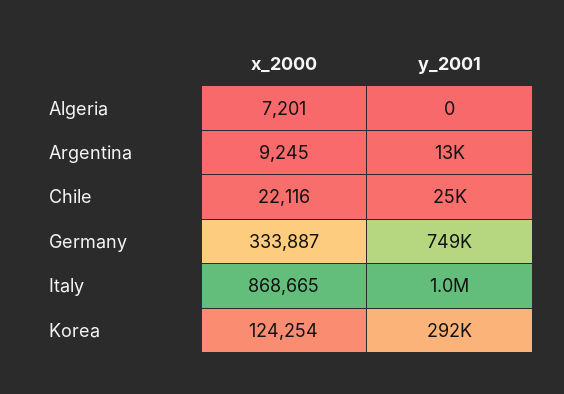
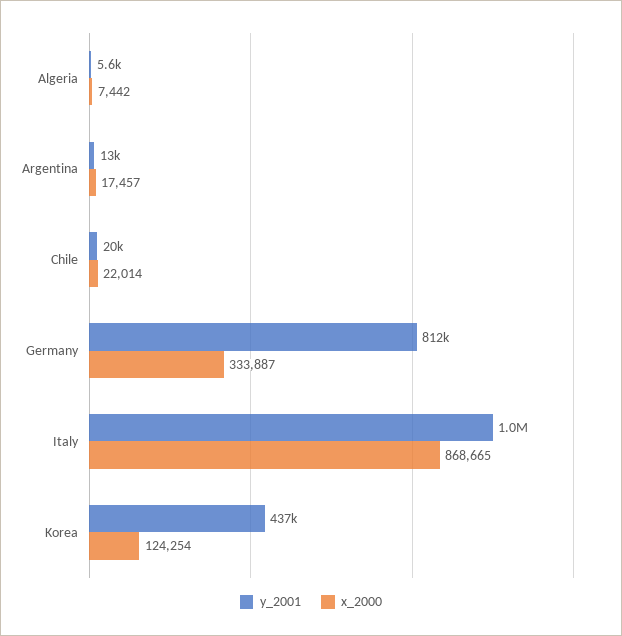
  {
    "x_2000": {
-     "Algeria": 7201,
+     "Algeria": 7442,
-     "Argentina": 9245,
+     "Argentina": 17457,
-     "Chile": 22116,
+     "Chile": 22014,
      "Germany": 333887,
      "Italy": 868665,
      "Korea": 124254
    },
    "y_2001": {
-     "Algeria": 0,
+     "Algeria": 5600,
      "Argentina": 13000,
-     "Chile": 25000,
+     "Chile": 20000,
-     "Germany": 749000,
+     "Germany": 812000,
      "Italy": 1000000,
-     "Korea": 292000
+     "Korea": 437000
    }
  }

